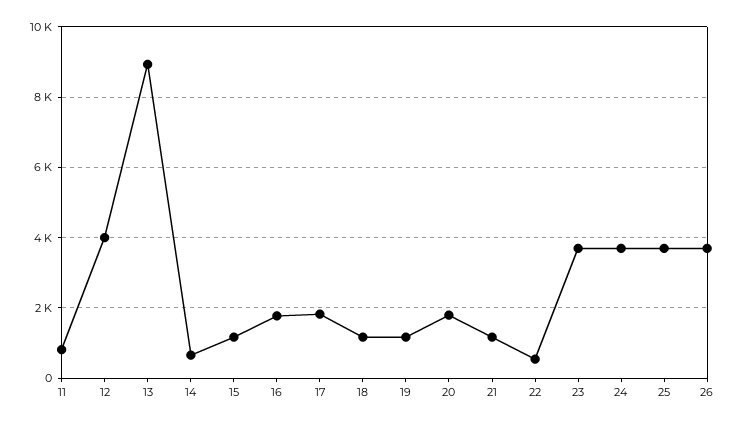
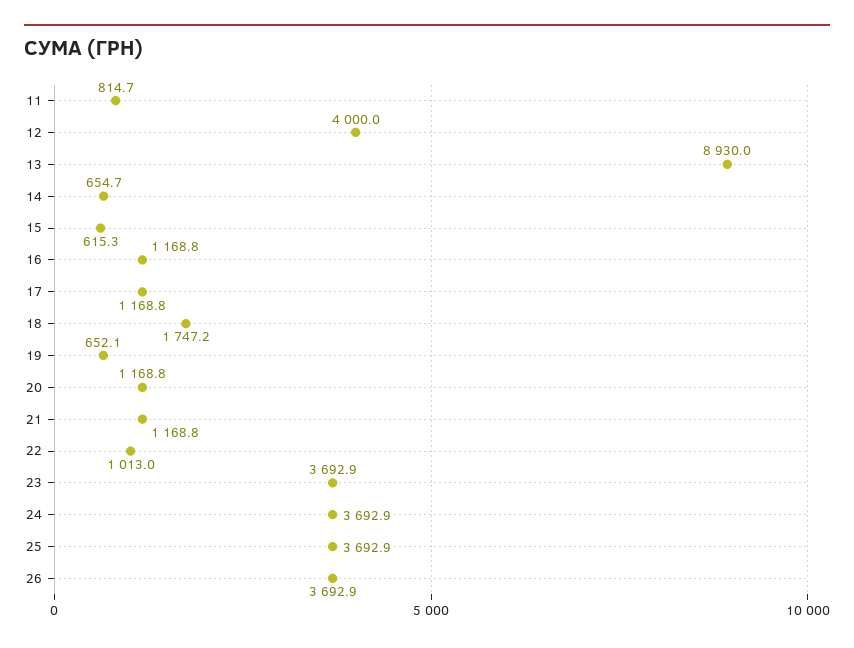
  {
    "11": 814.7,
    "12": 4000,
    "13": 8930,
    "14": 654.7,
-   "15": 1200,
+   "15": 615.3,
-   "16": 1800,
+   "16": 1168.8,
-   "17": 1800,
+   "17": 1168.8,
-   "18": 1200,
+   "18": 1747.2,
-   "19": 1200,
+   "19": 652.1,
-   "20": 1800,
+   "20": 1168.8,
    "21": 1168.8,
-   "22": 600,
+   "22": 1013,
    "23": 3692.9,
    "24": 3692.9,
    "25": 3692.9,
    "26": 3692.9
  }

